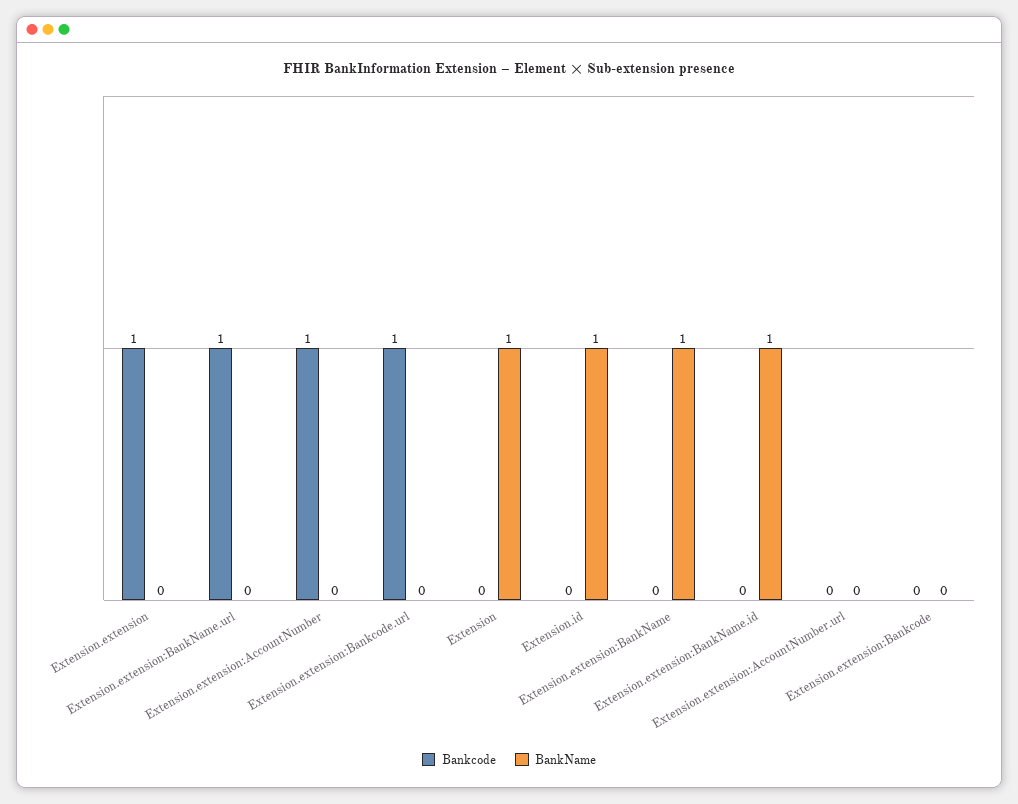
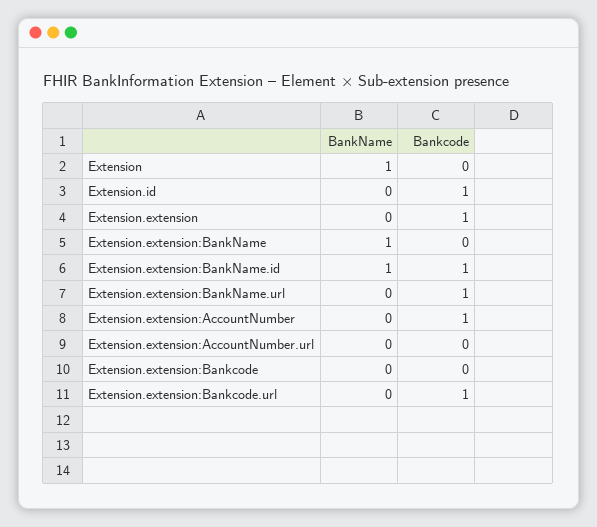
  {
    "Bankcode": {
      "Extension.extension": 1,
      "Extension.extension:BankName.url": 1,
      "Extension.extension:AccountNumber": 1,
      "Extension.extension:Bankcode.url": 1,
      "Extension": 0,
-     "Extension.id": 0,
+     "Extension.id": 1,
      "Extension.extension:BankName": 0,
-     "Extension.extension:BankName.id": 0,
+     "Extension.extension:BankName.id": 1,
      "Extension.extension:AccountNumber.url": 0,
      "Extension.extension:Bankcode": 0
    },
    "BankName": {
      "Extension.extension": 0,
      "Extension.extension:BankName.url": 0,
      "Extension.extension:AccountNumber": 0,
      "Extension.extension:Bankcode.url": 0,
      "Extension": 1,
-     "Extension.id": 1,
+     "Extension.id": 0,
      "Extension.extension:BankName": 1,
      "Extension.extension:BankName.id": 1,
      "Extension.extension:AccountNumber.url": 0,
      "Extension.extension:Bankcode": 0
    }
  }

